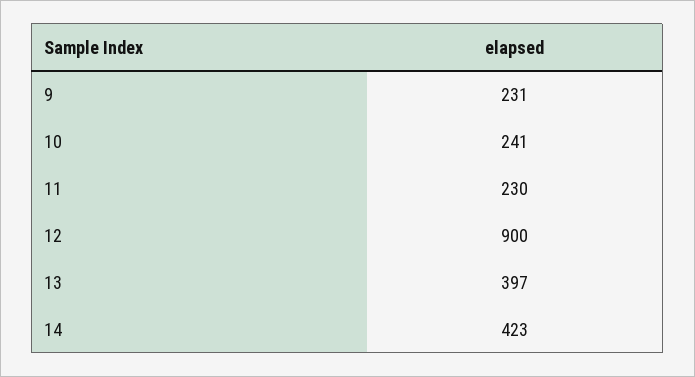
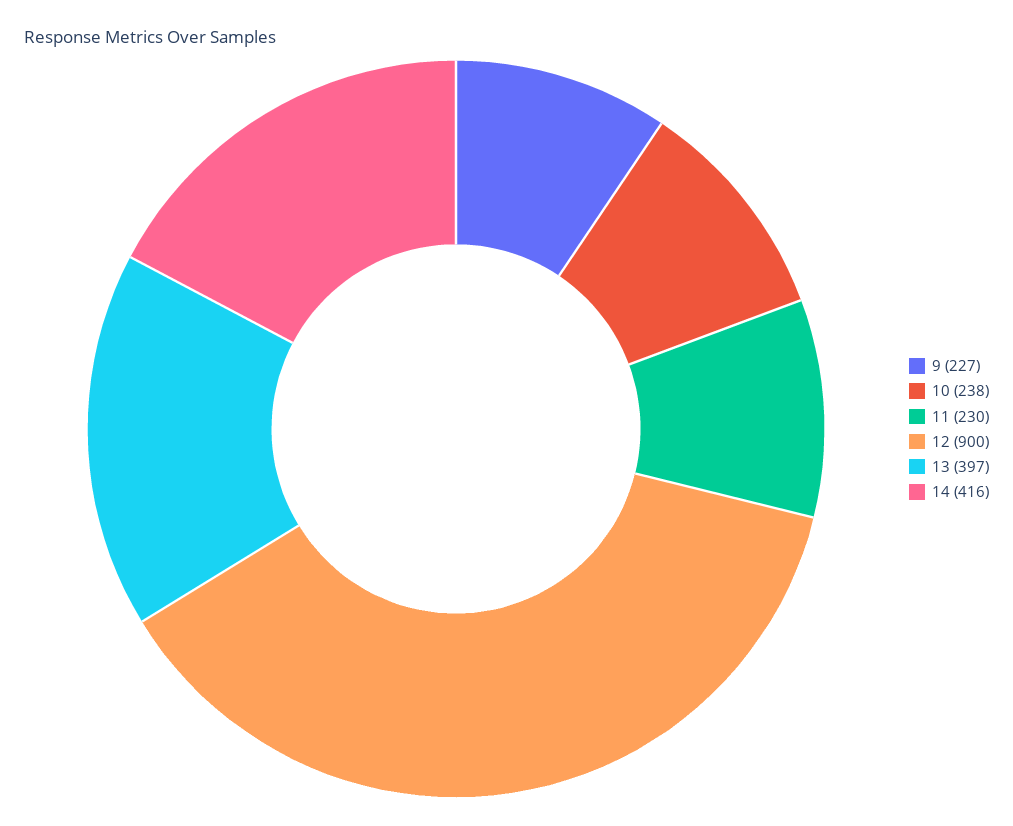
  {
-   "9": 231,
+   "9": 227,
-   "10": 241,
+   "10": 238,
    "11": 230,
    "12": 900,
    "13": 397,
-   "14": 423
+   "14": 416
  }

